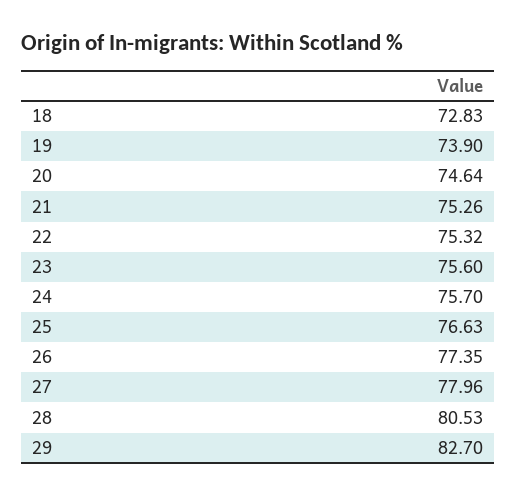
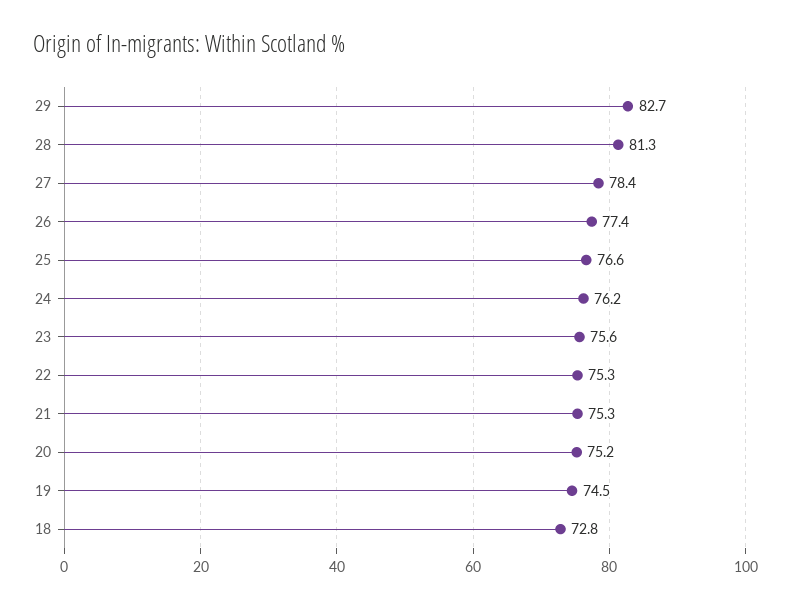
  {
    "18": 72.83,
-   "19": 73.9,
+   "19": 74.5,
-   "20": 74.64,
+   "20": 75.2,
    "21": 75.26,
    "22": 75.32,
    "23": 75.6,
-   "24": 75.7,
+   "24": 76.2,
    "25": 76.63,
    "26": 77.35,
-   "27": 77.96,
+   "27": 78.4,
-   "28": 80.53,
+   "28": 81.3,
    "29": 82.7
  }

